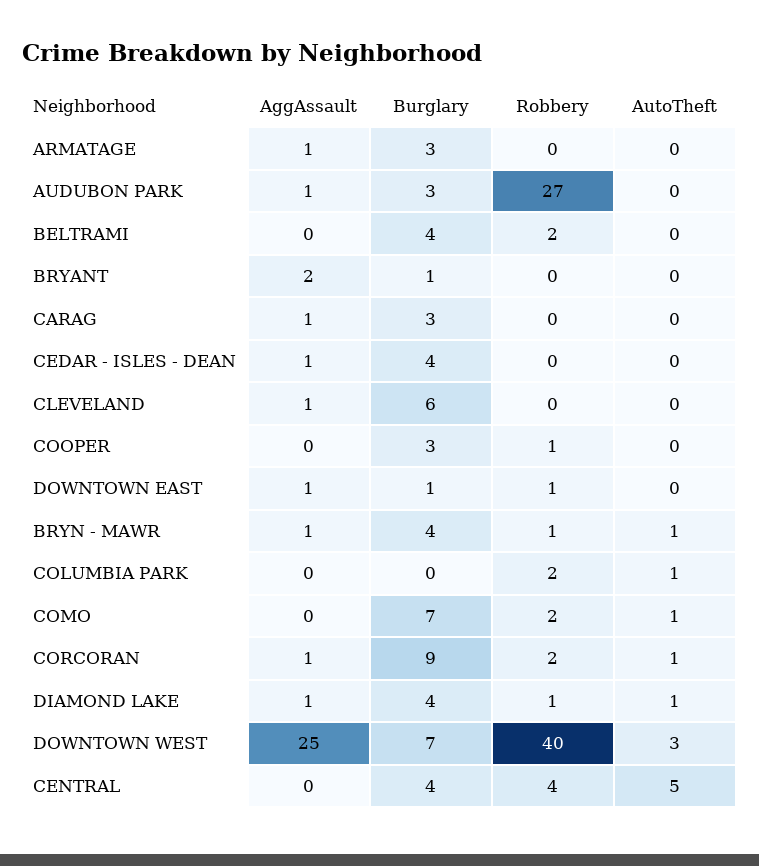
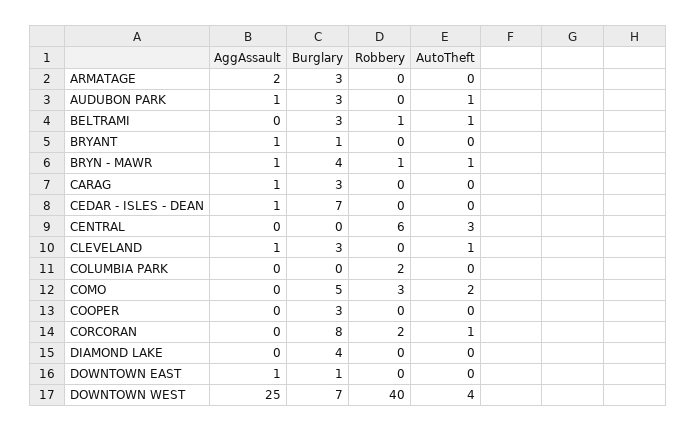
  {
    "AggAssault": {
-     "ARMATAGE": 1,
+     "ARMATAGE": 2,
      "AUDUBON PARK": 1,
      "BELTRAMI": 0,
-     "BRYANT": 2,
+     "BRYANT": 1,
      "CARAG": 1,
      "CEDAR - ISLES - DEAN": 1,
      "CLEVELAND": 1,
      "COOPER": 0,
      "DOWNTOWN EAST": 1,
      "BRYN - MAWR": 1,
      "COLUMBIA PARK": 0,
      "COMO": 0,
-     "CORCORAN": 1,
+     "CORCORAN": 0,
-     "DIAMOND LAKE": 1,
+     "DIAMOND LAKE": 0,
      "DOWNTOWN WEST": 25,
      "CENTRAL": 0
    },
    "Burglary": {
      "ARMATAGE": 3,
      "AUDUBON PARK": 3,
-     "BELTRAMI": 4,
+     "BELTRAMI": 3,
      "BRYANT": 1,
      "CARAG": 3,
-     "CEDAR - ISLES - DEAN": 4,
+     "CEDAR - ISLES - DEAN": 7,
-     "CLEVELAND": 6,
+     "CLEVELAND": 3,
      "COOPER": 3,
      "DOWNTOWN EAST": 1,
      "BRYN - MAWR": 4,
      "COLUMBIA PARK": 0,
-     "COMO": 7,
+     "COMO": 5,
-     "CORCORAN": 9,
+     "CORCORAN": 8,
      "DIAMOND LAKE": 4,
      "DOWNTOWN WEST": 7,
-     "CENTRAL": 4
+     "CENTRAL": 0
    },
    "Robbery": {
      "ARMATAGE": 0,
-     "AUDUBON PARK": 27,
+     "AUDUBON PARK": 0,
-     "BELTRAMI": 2,
+     "BELTRAMI": 1,
      "BRYANT": 0,
      "CARAG": 0,
      "CEDAR - ISLES - DEAN": 0,
      "CLEVELAND": 0,
-     "COOPER": 1,
+     "COOPER": 0,
-     "DOWNTOWN EAST": 1,
+     "DOWNTOWN EAST": 0,
      "BRYN - MAWR": 1,
      "COLUMBIA PARK": 2,
-     "COMO": 2,
+     "COMO": 3,
      "CORCORAN": 2,
-     "DIAMOND LAKE": 1,
+     "DIAMOND LAKE": 0,
      "DOWNTOWN WEST": 40,
-     "CENTRAL": 4
+     "CENTRAL": 6
    },
    "AutoTheft": {
      "ARMATAGE": 0,
-     "AUDUBON PARK": 0,
+     "AUDUBON PARK": 1,
-     "BELTRAMI": 0,
+     "BELTRAMI": 1,
      "BRYANT": 0,
      "CARAG": 0,
      "CEDAR - ISLES - DEAN": 0,
-     "CLEVELAND": 0,
+     "CLEVELAND": 1,
      "COOPER": 0,
      "DOWNTOWN EAST": 0,
      "BRYN - MAWR": 1,
-     "COLUMBIA PARK": 1,
+     "COLUMBIA PARK": 0,
-     "COMO": 1,
+     "COMO": 2,
      "CORCORAN": 1,
-     "DIAMOND LAKE": 1,
+     "DIAMOND LAKE": 0,
-     "DOWNTOWN WEST": 3,
+     "DOWNTOWN WEST": 4,
-     "CENTRAL": 5
+     "CENTRAL": 3
    }
  }

